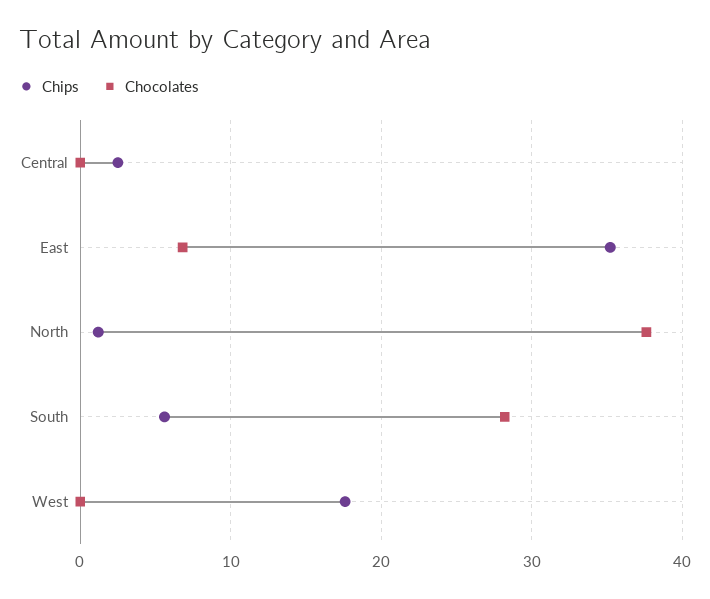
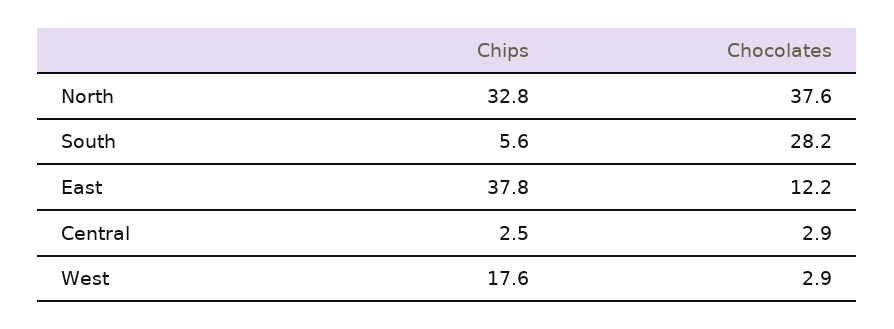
  {
    "Chips": {
      "Central": 2.5,
-     "East": 35,
+     "East": 37.8,
-     "North": 1,
+     "North": 32.8,
      "South": 5.6,
      "West": 17.6
    },
    "Chocolates": {
-     "Central": 0,
+     "Central": 2.9,
-     "East": 7,
+     "East": 12.2,
      "North": 37.6,
      "South": 28.2,
-     "West": 0
+     "West": 2.9
    }
  }

